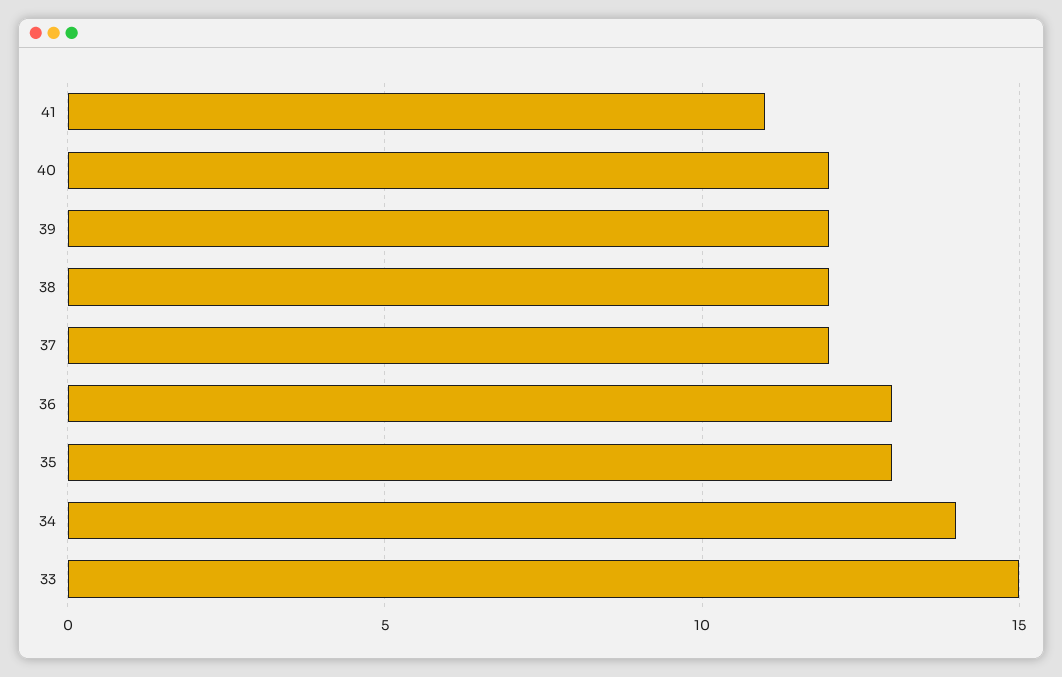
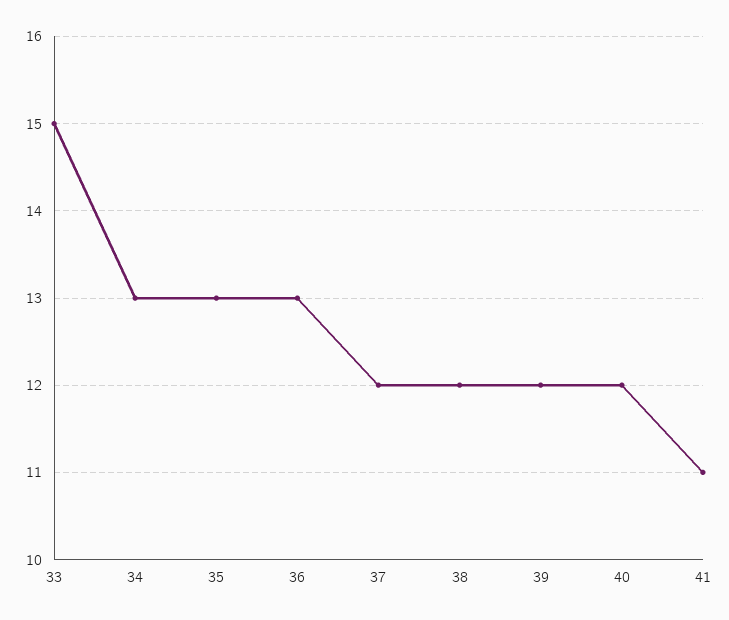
  {
    "41": 11,
    "40": 12,
    "39": 12,
    "38": 12,
    "37": 12,
    "36": 13,
    "35": 13,
-   "34": 14,
+   "34": 13,
    "33": 15
  }

